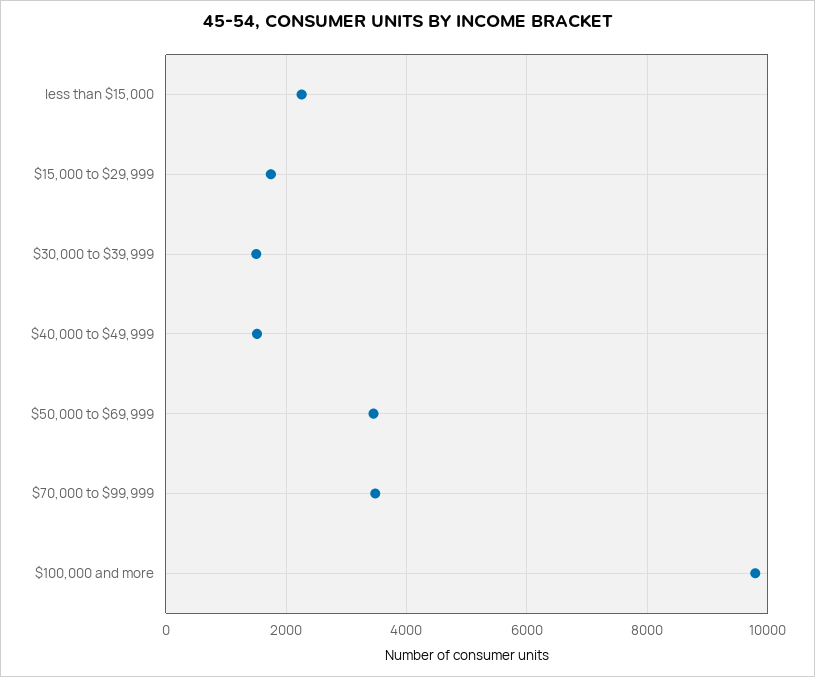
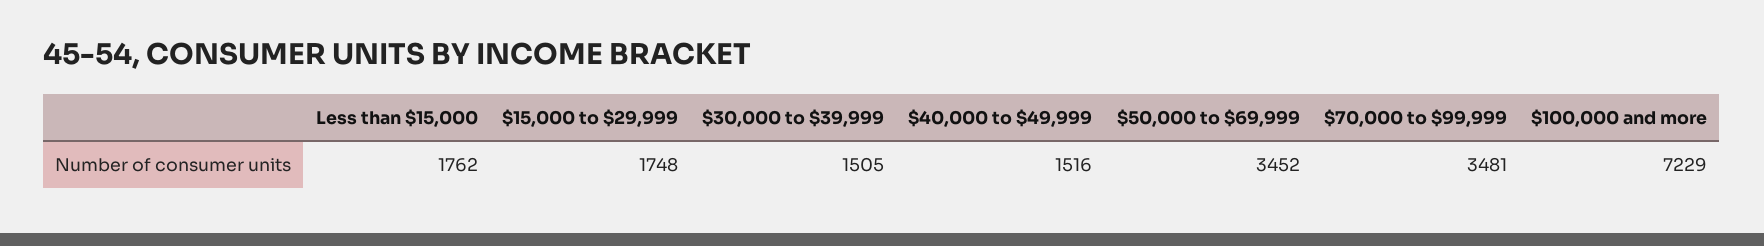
  {
-   "less than $15,000": 2200,
+   "less than $15,000": 1762,
    "$15,000 to $29,999": 1748,
    "$30,000 to $39,999": 1505,
    "$40,000 to $49,999": 1516,
    "$50,000 to $69,999": 3452,
    "$70,000 to $99,999": 3481,
-   "$100,000 and more": 9800
+   "$100,000 and more": 7229
  }

